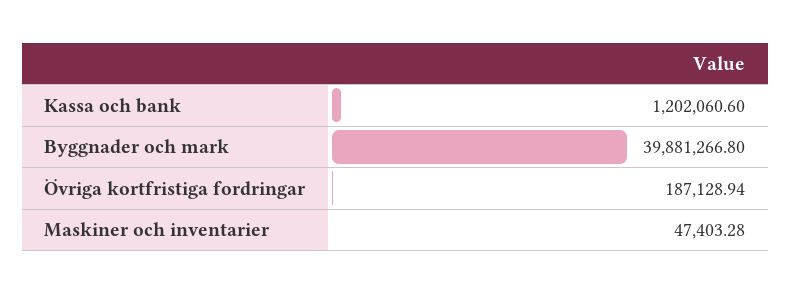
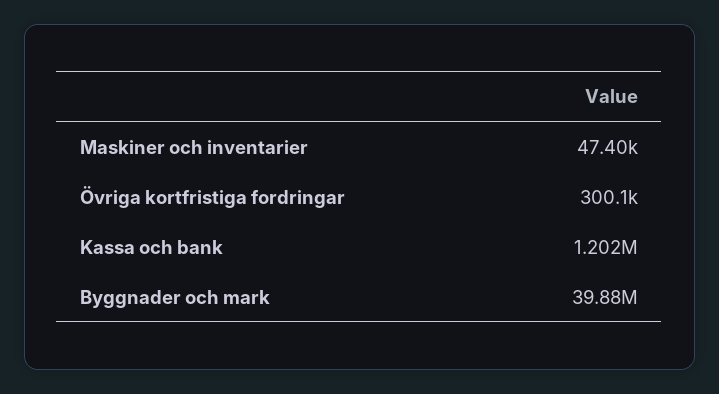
  {
    "Kassa och bank": 1202060.6,
    "Byggnader och mark": 39881266.8,
-   "Övriga kortfristiga fordringar": 187128.94,
+   "Övriga kortfristiga fordringar": 300100,
    "Maskiner och inventarier": 47403.28
  }

